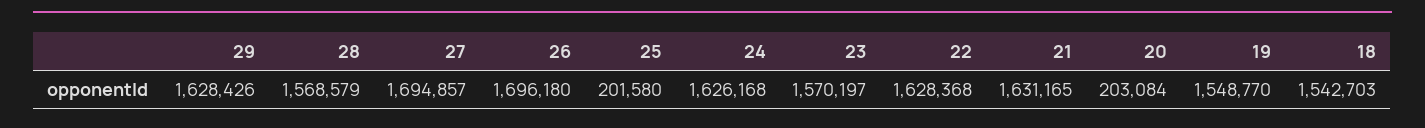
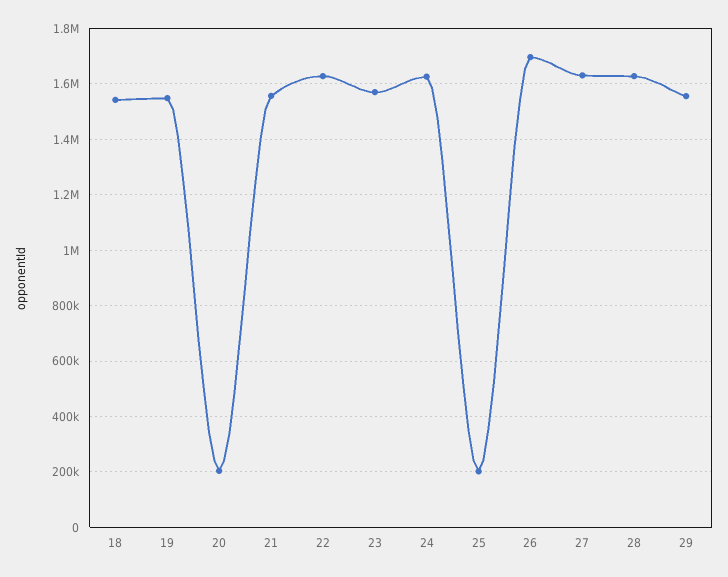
  {
-   "29": 1628426,
+   "29": 1550000,
-   "28": 1568579,
+   "28": 1625000,
-   "27": 1694857,
+   "27": 1625000,
    "26": 1696180,
    "25": 201580,
    "24": 1626168,
    "23": 1570197,
    "22": 1628368,
-   "21": 1631165,
+   "21": 1550000,
    "20": 203084,
    "19": 1548770,
    "18": 1542703
  }

